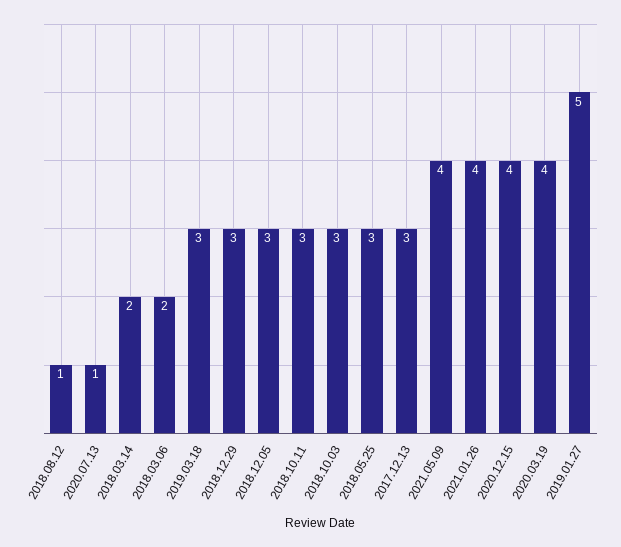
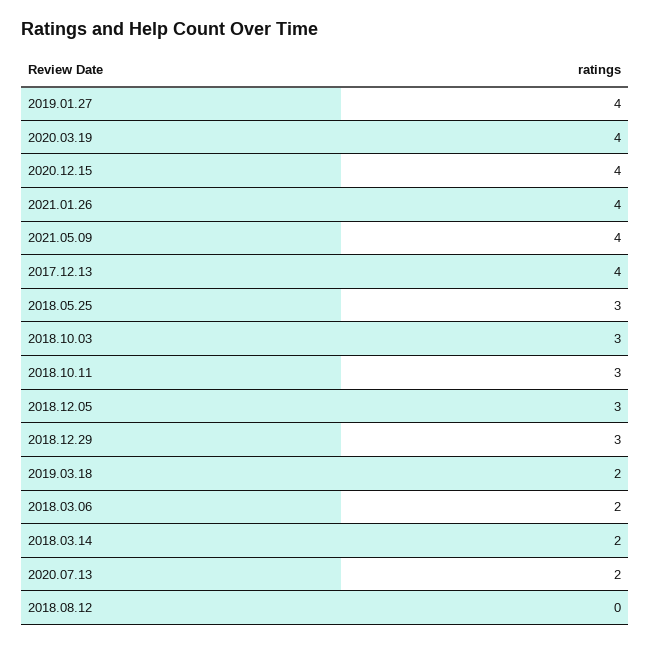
  {
-   "2018.08.12": 1,
+   "2018.08.12": 0,
-   "2020.07.13": 1,
+   "2020.07.13": 2,
    "2018.03.14": 2,
    "2018.03.06": 2,
-   "2019.03.18": 3,
+   "2019.03.18": 2,
    "2018.12.29": 3,
    "2018.12.05": 3,
    "2018.10.11": 3,
    "2018.10.03": 3,
    "2018.05.25": 3,
-   "2017.12.13": 3,
+   "2017.12.13": 4,
    "2021.05.09": 4,
    "2021.01.26": 4,
    "2020.12.15": 4,
    "2020.03.19": 4,
-   "2019.01.27": 5
+   "2019.01.27": 4
  }

